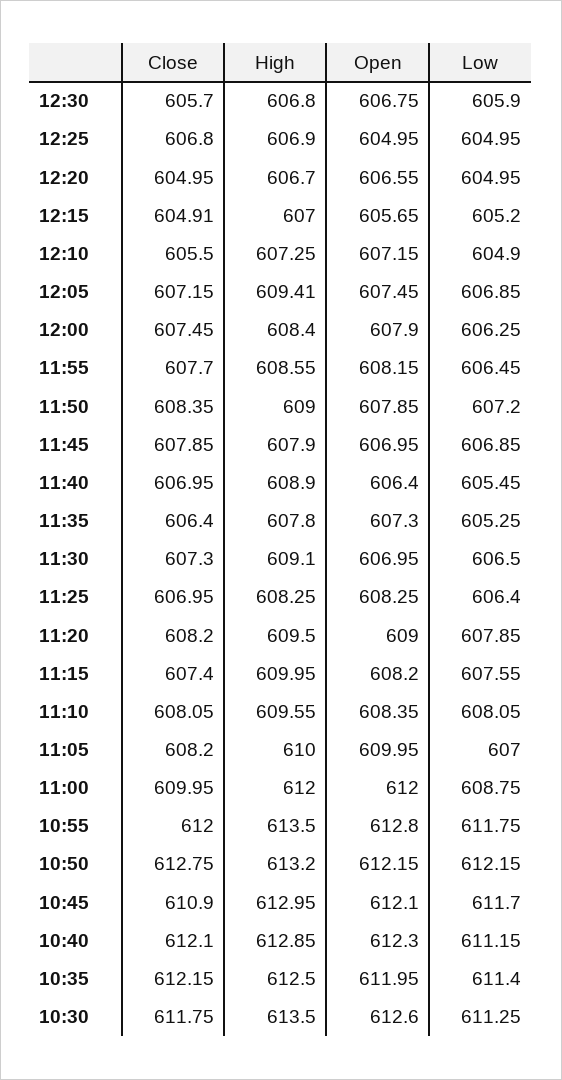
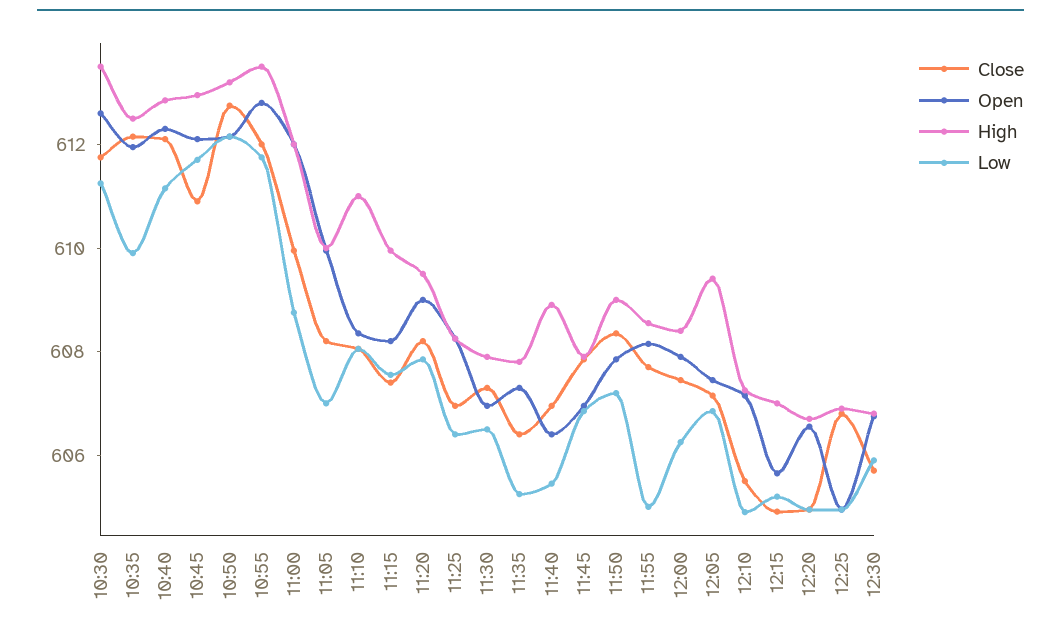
  {
    "Close": {
      "12:30": 605.7,
      "12:25": 606.8,
      "12:20": 604.95,
      "12:15": 604.91,
      "12:10": 605.5,
      "12:05": 607.15,
      "12:00": 607.45,
      "11:55": 607.7,
      "11:50": 608.35,
      "11:45": 607.85,
      "11:40": 606.95,
      "11:35": 606.4,
      "11:30": 607.3,
      "11:25": 606.95,
      "11:20": 608.2,
      "11:15": 607.4,
      "11:10": 608.05,
      "11:05": 608.2,
      "11:00": 609.95,
      "10:55": 612,
      "10:50": 612.75,
      "10:45": 610.9,
      "10:40": 612.1,
      "10:35": 612.15,
      "10:30": 611.75
    },
    "High": {
      "12:30": 606.8,
      "12:25": 606.9,
      "12:20": 606.7,
      "12:15": 607,
      "12:10": 607.25,
      "12:05": 609.41,
      "12:00": 608.4,
      "11:55": 608.55,
      "11:50": 609,
      "11:45": 607.9,
      "11:40": 608.9,
      "11:35": 607.8,
-     "11:30": 609.1,
+     "11:30": 608,
      "11:25": 608.25,
      "11:20": 609.5,
      "11:15": 609.95,
-     "11:10": 609.55,
+     "11:10": 611,
      "11:05": 610,
      "11:00": 612,
      "10:55": 613.5,
      "10:50": 613.2,
      "10:45": 612.95,
      "10:40": 612.85,
      "10:35": 612.5,
      "10:30": 613.5
    },
    "Open": {
      "12:30": 606.75,
      "12:25": 604.95,
      "12:20": 606.55,
      "12:15": 605.65,
      "12:10": 607.15,
      "12:05": 607.45,
      "12:00": 607.9,
      "11:55": 608.15,
      "11:50": 607.85,
      "11:45": 606.95,
      "11:40": 606.4,
      "11:35": 607.3,
      "11:30": 606.95,
      "11:25": 608.25,
      "11:20": 609,
      "11:15": 608.2,
      "11:10": 608.35,
      "11:05": 609.95,
      "11:00": 612,
      "10:55": 612.8,
      "10:50": 612.15,
      "10:45": 612.1,
      "10:40": 612.3,
      "10:35": 611.95,
      "10:30": 612.6
    },
    "Low": {
      "12:30": 605.9,
      "12:25": 604.95,
      "12:20": 604.95,
      "12:15": 605.2,
      "12:10": 604.9,
      "12:05": 606.85,
      "12:00": 606.25,
-     "11:55": 606.45,
+     "11:55": 605,
      "11:50": 607.2,
      "11:45": 606.85,
      "11:40": 605.45,
      "11:35": 605.25,
      "11:30": 606.5,
      "11:25": 606.4,
      "11:20": 607.85,
      "11:15": 607.55,
      "11:10": 608.05,
      "11:05": 607,
      "11:00": 608.75,
      "10:55": 611.75,
      "10:50": 612.15,
      "10:45": 611.7,
      "10:40": 611.15,
-     "10:35": 611.4,
+     "10:35": 610,
      "10:30": 611.25
    }
  }

